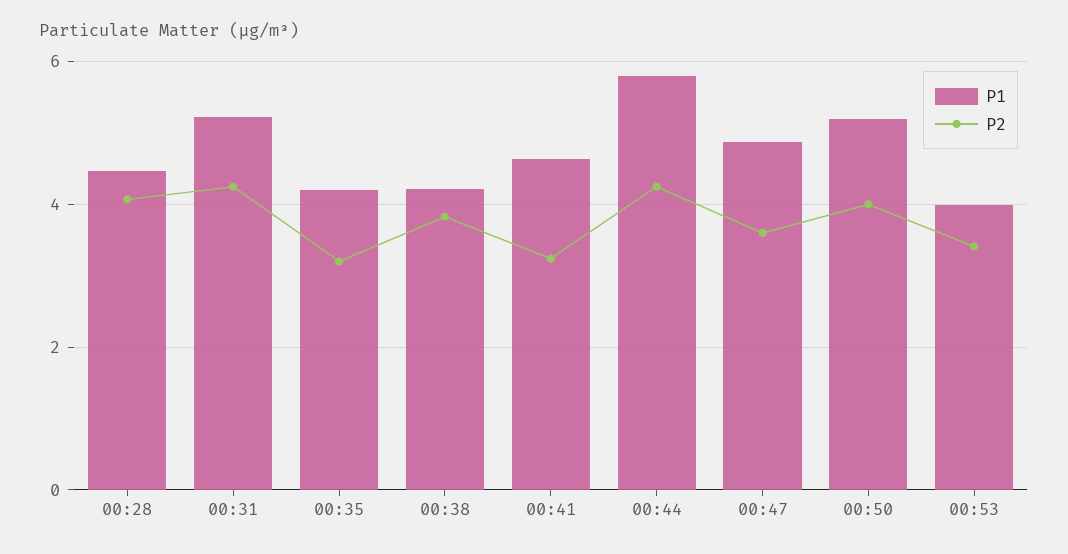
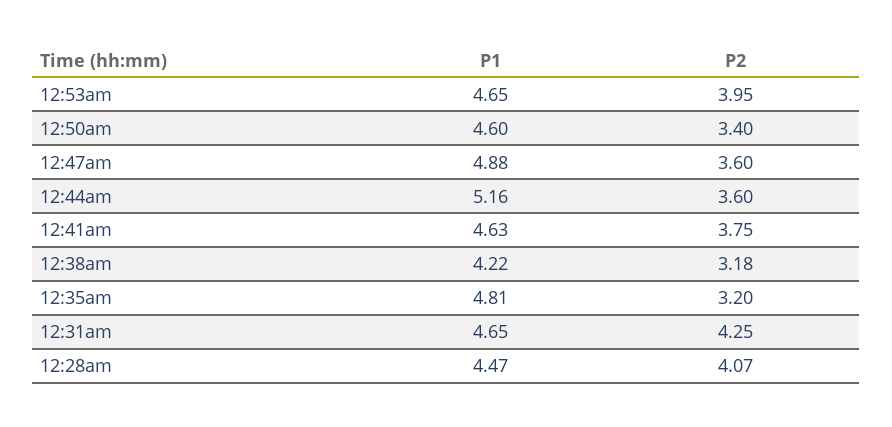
  {
    "P1": {
      "00:28": 4.47,
-     "00:31": 5.2,
+     "00:31": 4.65,
-     "00:35": 4.2,
+     "00:35": 4.81,
      "00:38": 4.22,
      "00:41": 4.63,
-     "00:44": 5.8,
+     "00:44": 5.16,
      "00:47": 4.88,
-     "00:50": 5.2,
+     "00:50": 4.6,
-     "00:53": 4
+     "00:53": 4.65
    },
    "P2": {
      "00:28": 4.07,
      "00:31": 4.25,
      "00:35": 3.2,
-     "00:38": 3.8,
+     "00:38": 3.18,
-     "00:41": 3.2,
+     "00:41": 3.75,
-     "00:44": 4.2,
+     "00:44": 3.6,
      "00:47": 3.6,
-     "00:50": 4,
+     "00:50": 3.4,
-     "00:53": 3.4
+     "00:53": 3.95
    }
  }

